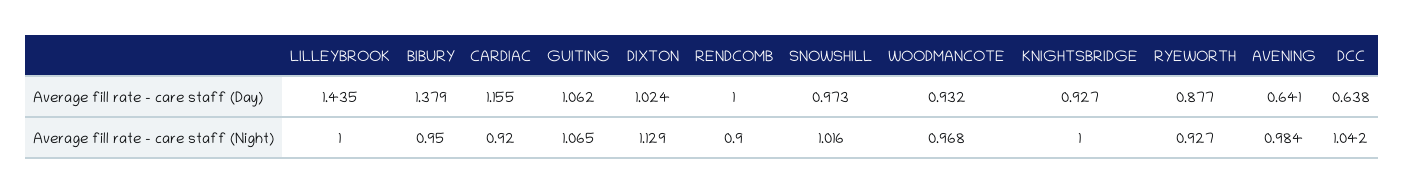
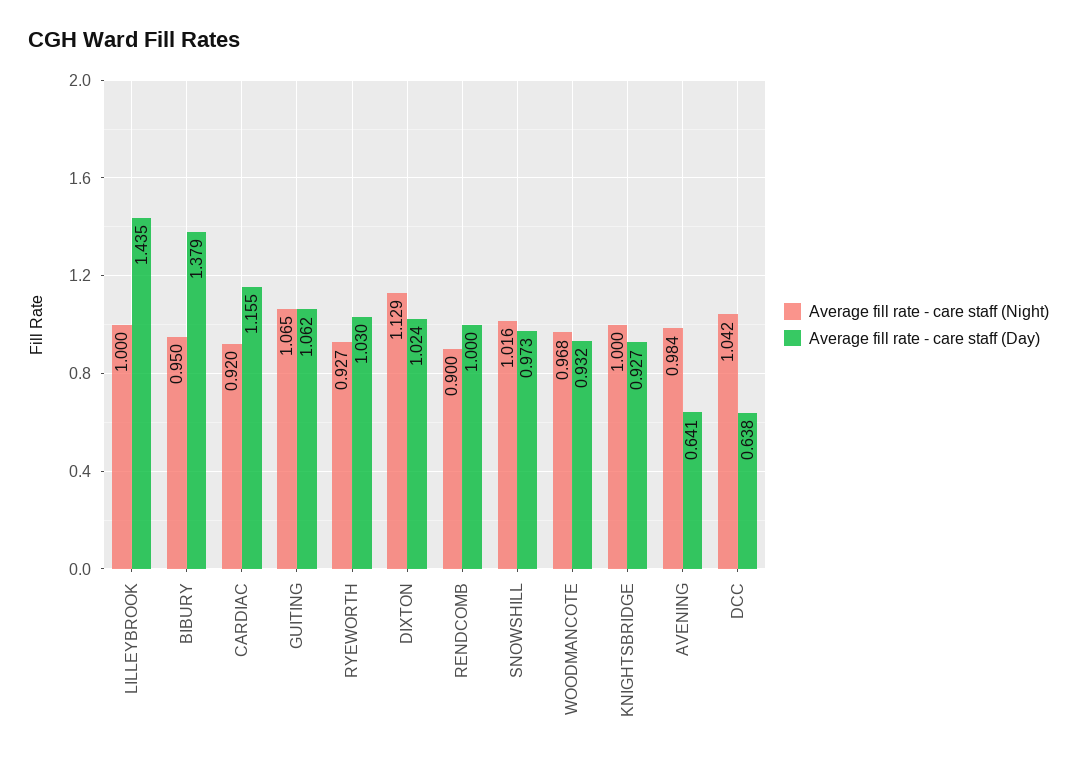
  {
    "Average fill rate - care staff (Day)": {
      "LILLEYBROOK": 1.435,
      "BIBURY": 1.379,
      "CARDIAC": 1.155,
      "GUITING": 1.062,
      "DIXTON": 1.024,
      "RENDCOMB": 1,
      "SNOWSHILL": 0.973,
      "WOODMANCOTE": 0.932,
      "KNIGHTSBRIDGE": 0.927,
-     "RYEWORTH": 0.877,
+     "RYEWORTH": 1.03,
      "AVENING": 0.641,
      "DCC": 0.638
    },
    "Average fill rate - care staff (Night)": {
      "LILLEYBROOK": 1,
      "BIBURY": 0.95,
      "CARDIAC": 0.92,
      "GUITING": 1.065,
      "DIXTON": 1.129,
      "RENDCOMB": 0.9,
      "SNOWSHILL": 1.016,
      "WOODMANCOTE": 0.968,
      "KNIGHTSBRIDGE": 1,
      "RYEWORTH": 0.927,
      "AVENING": 0.984,
      "DCC": 1.042
    }
  }

